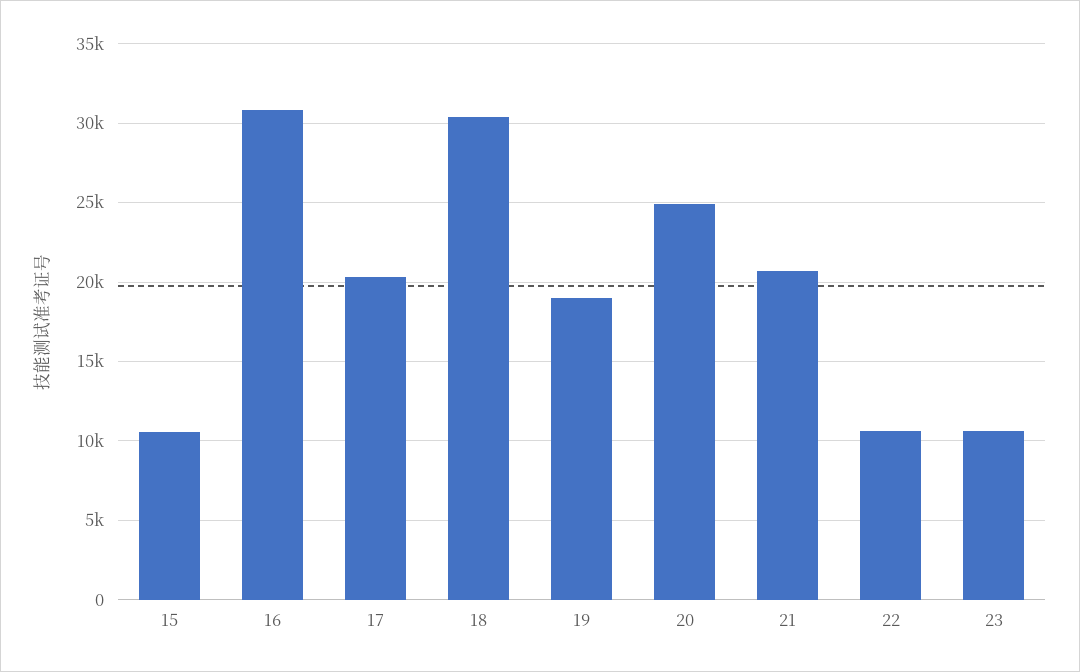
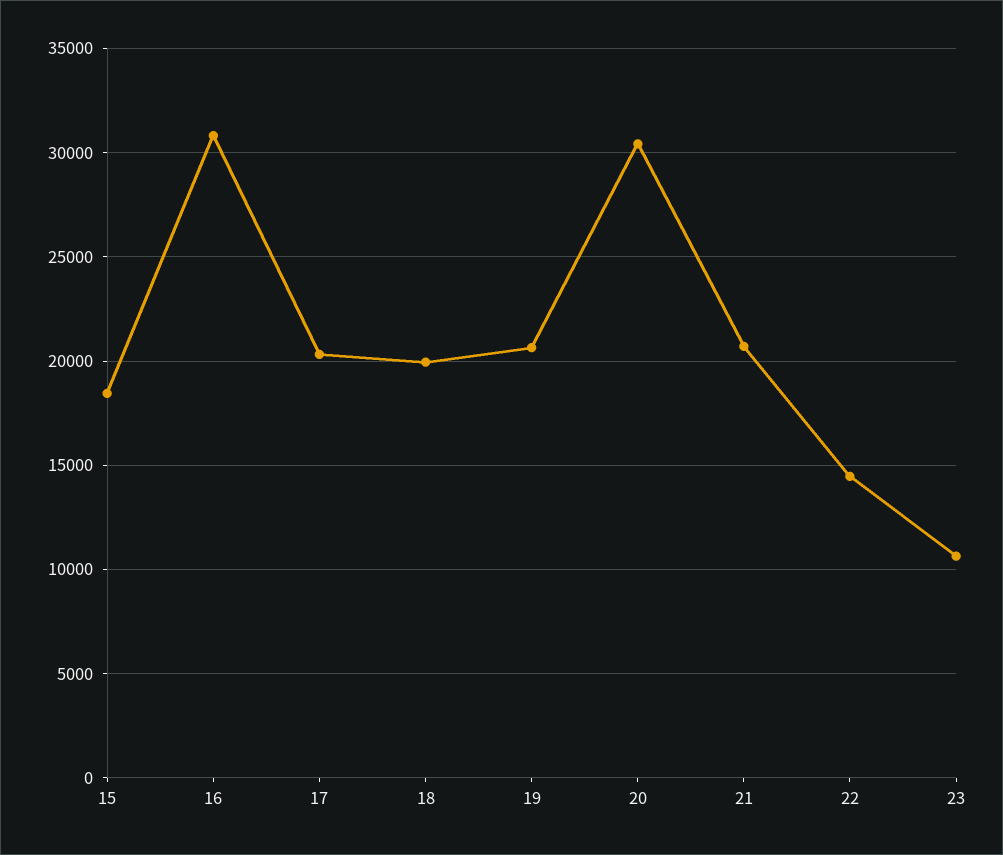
  {
-   "15": 10500,
+   "15": 18500,
    "16": 31000,
    "17": 20500,
-   "18": 30500,
+   "18": 20000,
-   "19": 19000,
+   "19": 20500,
-   "20": 25000,
+   "20": 30500,
    "21": 20500,
-   "22": 10500,
+   "22": 14500,
    "23": 10500
  }

